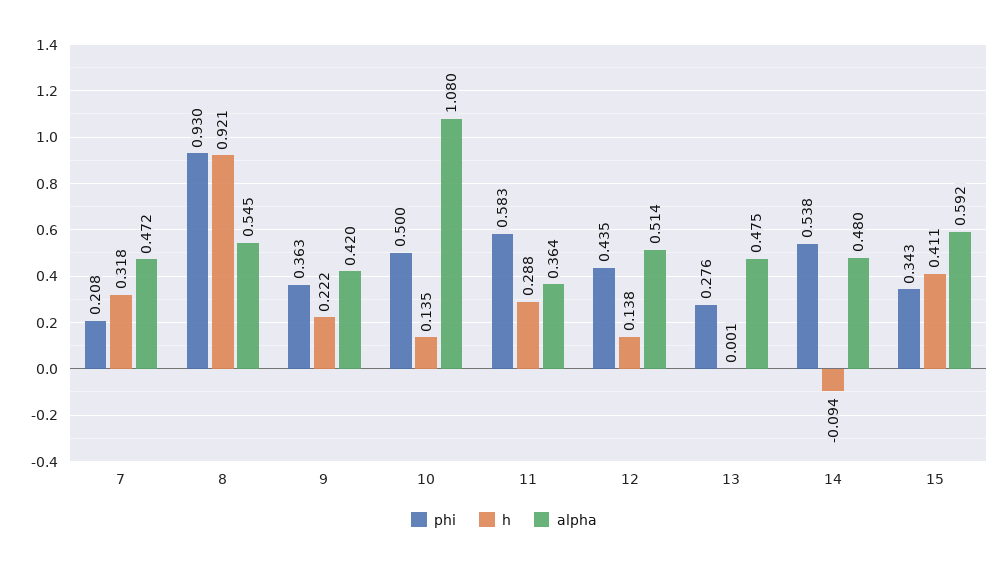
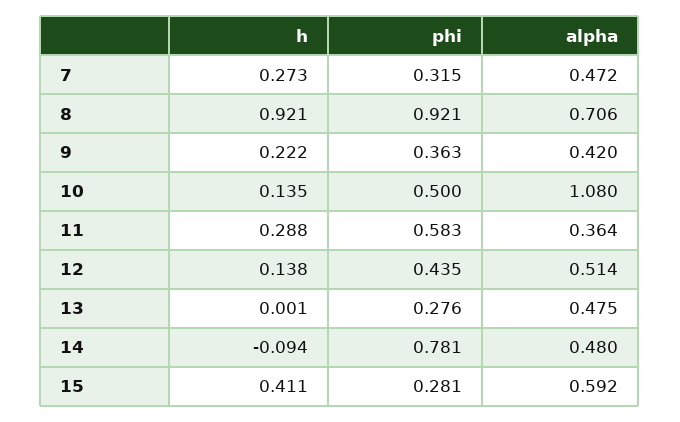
  {
    "phi": {
-     "7": 0.208,
+     "7": 0.315,
-     "8": 0.93,
+     "8": 0.921,
      "9": 0.363,
      "10": 0.5,
      "11": 0.583,
      "12": 0.435,
      "13": 0.276,
-     "14": 0.538,
+     "14": 0.781,
-     "15": 0.343
+     "15": 0.281
    },
    "h": {
-     "7": 0.318,
+     "7": 0.273,
      "8": 0.921,
      "9": 0.222,
      "10": 0.135,
      "11": 0.288,
      "12": 0.138,
      "13": 0.001,
      "14": -0.094,
      "15": 0.411
    },
    "alpha": {
      "7": 0.472,
-     "8": 0.545,
+     "8": 0.706,
      "9": 0.42,
      "10": 1.08,
      "11": 0.364,
      "12": 0.514,
      "13": 0.475,
      "14": 0.48,
      "15": 0.592
    }
  }

